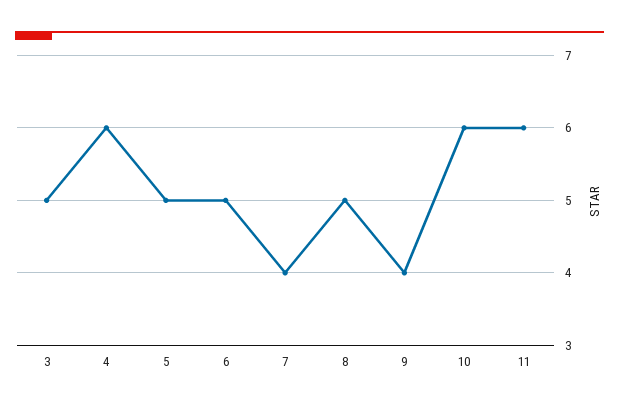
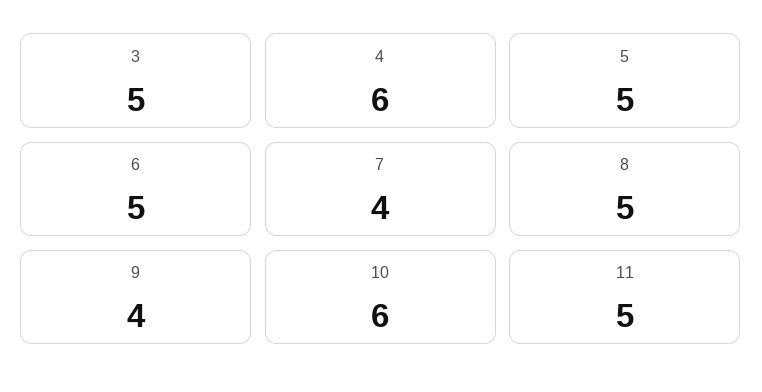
  {
    "3": 5,
    "4": 6,
    "5": 5,
    "6": 5,
    "7": 4,
    "8": 5,
    "9": 4,
    "10": 6,
-   "11": 6
+   "11": 5
  }

